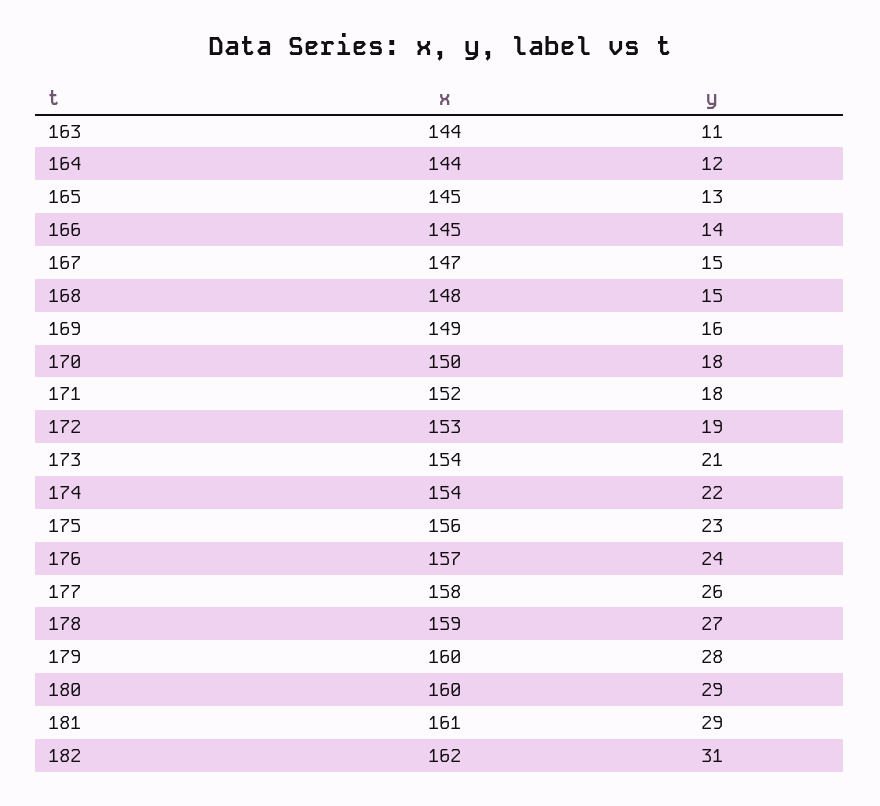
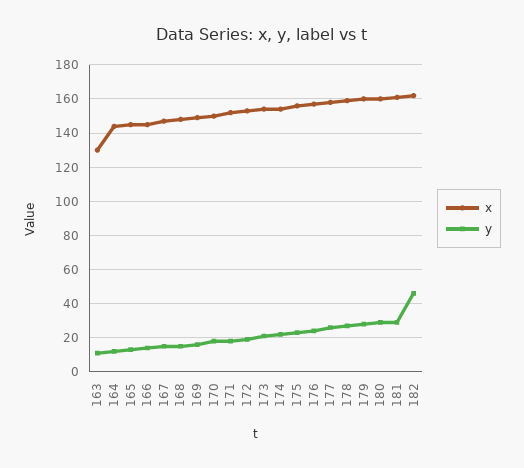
  {
    "x": {
-     "163": 144,
+     "163": 130,
      "164": 144,
      "165": 145,
      "166": 145,
      "167": 147,
      "168": 148,
      "169": 149,
      "170": 150,
      "171": 152,
      "172": 153,
      "173": 154,
      "174": 154,
      "175": 156,
      "176": 157,
      "177": 158,
      "178": 159,
      "179": 160,
      "180": 160,
      "181": 161,
      "182": 162
    },
    "y": {
      "163": 11,
      "164": 12,
      "165": 13,
      "166": 14,
      "167": 15,
      "168": 15,
      "169": 16,
      "170": 18,
      "171": 18,
      "172": 19,
      "173": 21,
      "174": 22,
      "175": 23,
      "176": 24,
      "177": 26,
      "178": 27,
      "179": 28,
      "180": 29,
      "181": 29,
-     "182": 31
+     "182": 45
    }
  }

